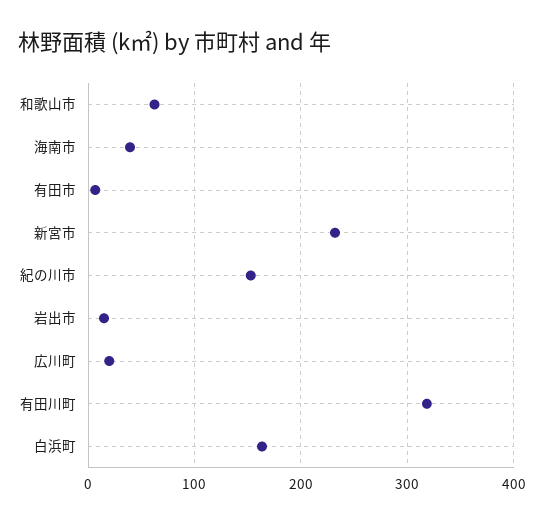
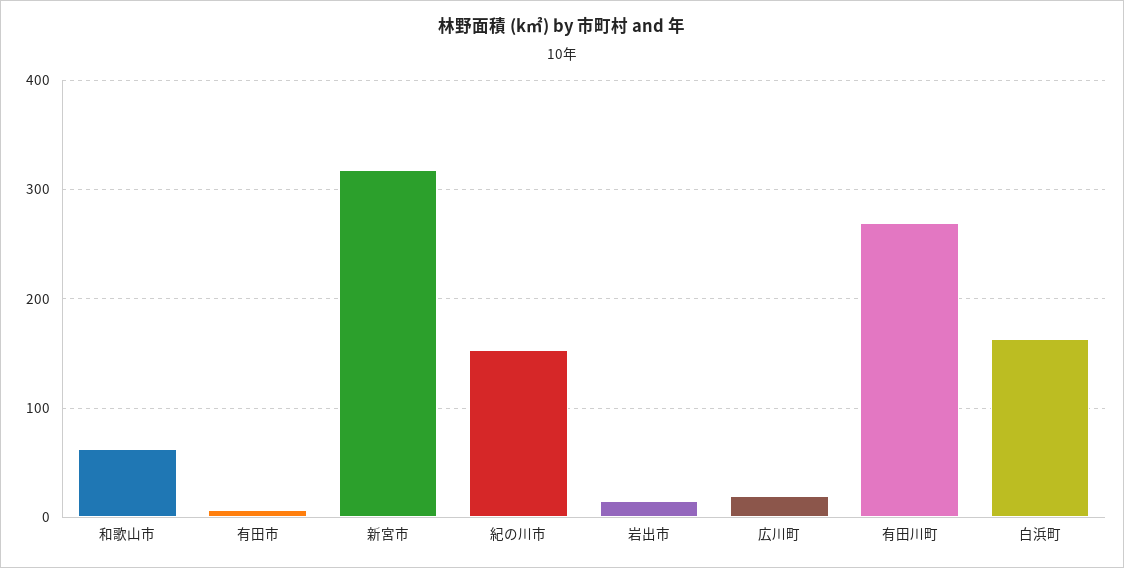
  {
    "和歌山市": 60,
-   "海南市": 40,
    "有田市": 10,
-   "新宮市": 230,
+   "新宮市": 320,
    "紀の川市": 150,
    "岩出市": 10,
    "広川町": 20,
-   "有田川町": 320,
+   "有田川町": 270,
    "白浜町": 160
  }

